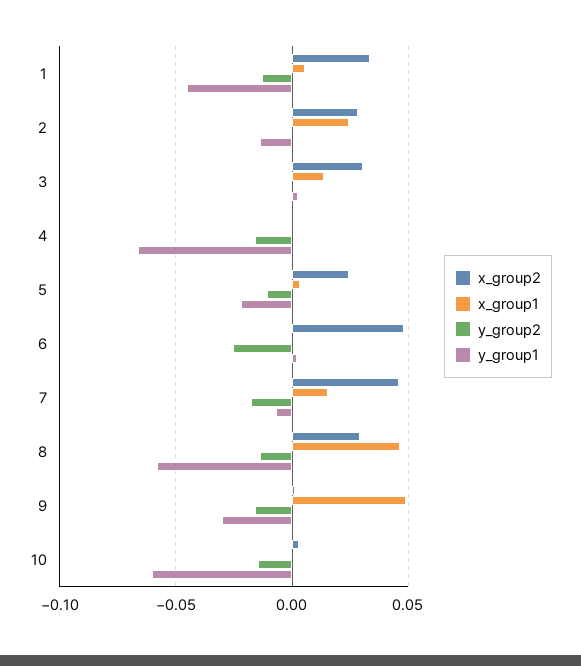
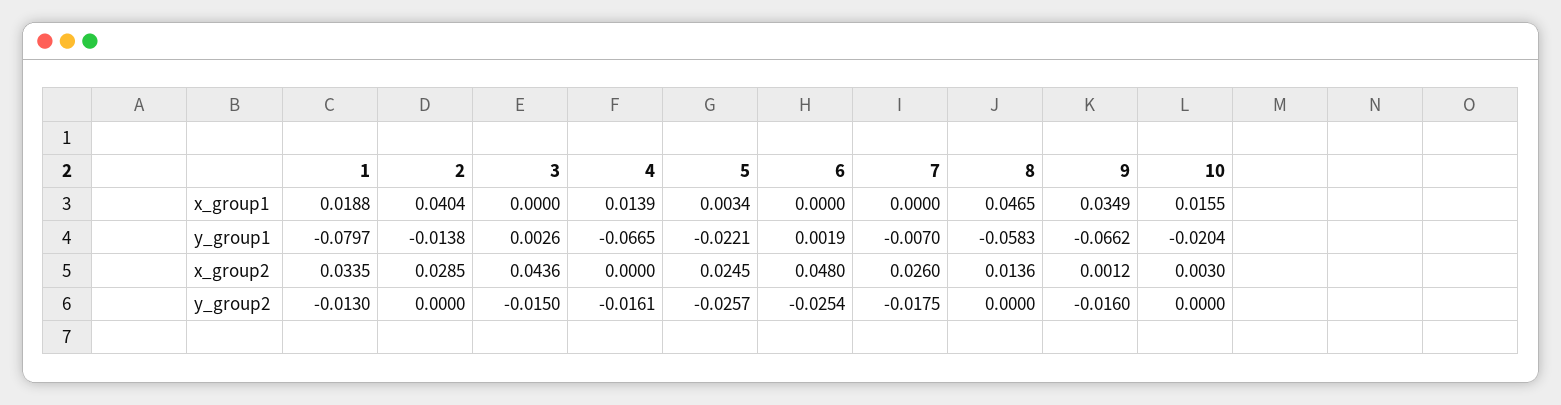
  {
    "x_group2": {
      "1": 0.0335,
      "2": 0.0285,
-     "3": 0.03,
+     "3": 0.0436,
      "4": 0,
      "5": 0.0245,
      "6": 0.048,
-     "7": 0.045,
+     "7": 0.026,
-     "8": 0.03,
+     "8": 0.0136,
      "9": 0.0012,
      "10": 0.003
    },
    "x_group1": {
-     "1": 0.005,
+     "1": 0.0188,
-     "2": 0.025,
+     "2": 0.0404,
-     "3": 0.015,
+     "3": 0,
-     "4": 0,
+     "4": 0.0139,
      "5": 0.0034,
      "6": 0,
-     "7": 0.015,
+     "7": 0,
      "8": 0.0465,
-     "9": 0.05,
+     "9": 0.0349,
-     "10": 0
+     "10": 0.0155
    },
    "y_group2": {
      "1": -0.013,
      "2": 0,
-     "3": 0,
+     "3": -0.015,
      "4": -0.0161,
-     "5": -0.01,
+     "5": -0.0257,
      "6": -0.0254,
      "7": -0.0175,
-     "8": -0.015,
+     "8": 0,
      "9": -0.016,
-     "10": -0.015
+     "10": 0
    },
    "y_group1": {
-     "1": -0.045,
+     "1": -0.0797,
      "2": -0.0138,
      "3": 0.0026,
      "4": -0.0665,
      "5": -0.0221,
      "6": 0.0019,
      "7": -0.007,
      "8": -0.0583,
-     "9": -0.03,
+     "9": -0.0662,
-     "10": -0.06
+     "10": -0.0204
    }
  }

